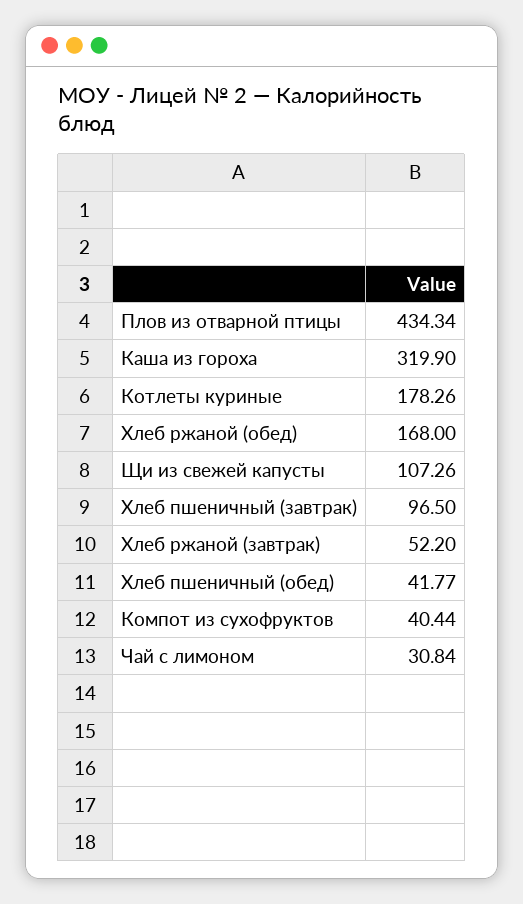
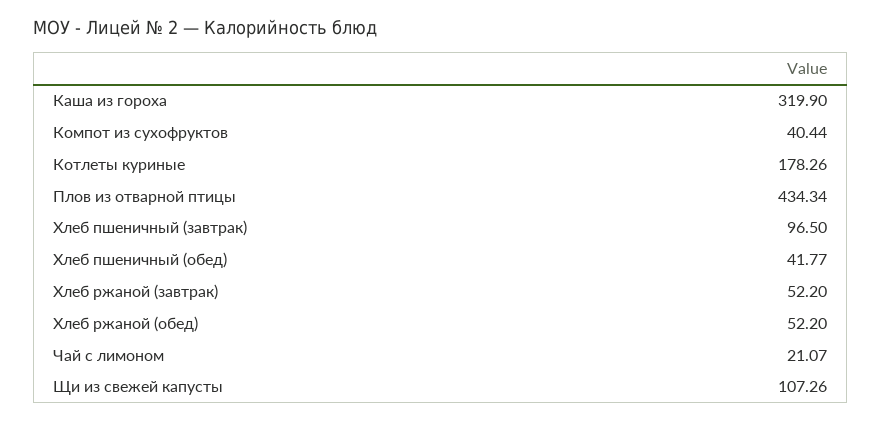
  {
    "Плов из отварной птицы": 434.34,
    "Каша из гороха": 319.9,
    "Котлеты куриные": 178.26,
-   "Хлеб ржаной (обед)": 168,
+   "Хлеб ржаной (обед)": 52.2,
    "Щи из свежей капусты": 107.26,
    "Хлеб пшеничный (завтрак)": 96.5,
    "Хлеб ржаной (завтрак)": 52.2,
    "Хлеб пшеничный (обед)": 41.77,
    "Компот из сухофруктов": 40.44,
-   "Чай с лимоном": 30.84
+   "Чай с лимоном": 21.07
  }

